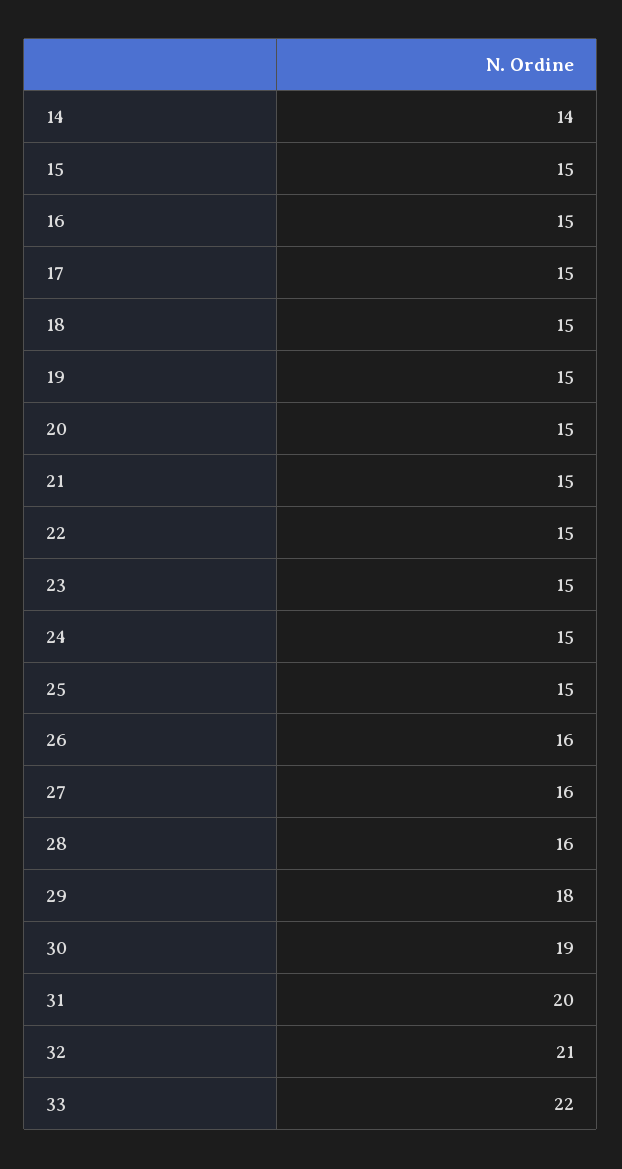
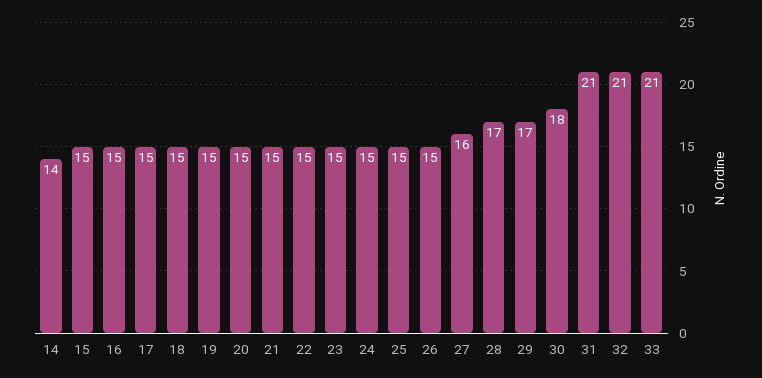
  {
    "14": 14,
    "15": 15,
    "16": 15,
    "17": 15,
    "18": 15,
    "19": 15,
    "20": 15,
    "21": 15,
    "22": 15,
    "23": 15,
    "24": 15,
    "25": 15,
-   "26": 16,
+   "26": 15,
    "27": 16,
-   "28": 16,
+   "28": 17,
-   "29": 18,
+   "29": 17,
-   "30": 19,
+   "30": 18,
-   "31": 20,
+   "31": 21,
    "32": 21,
-   "33": 22
+   "33": 21
  }

